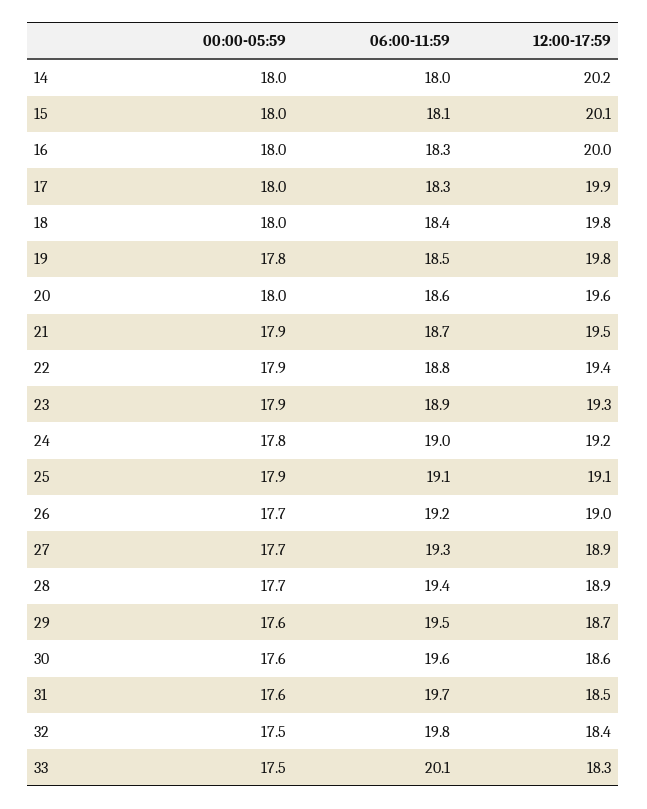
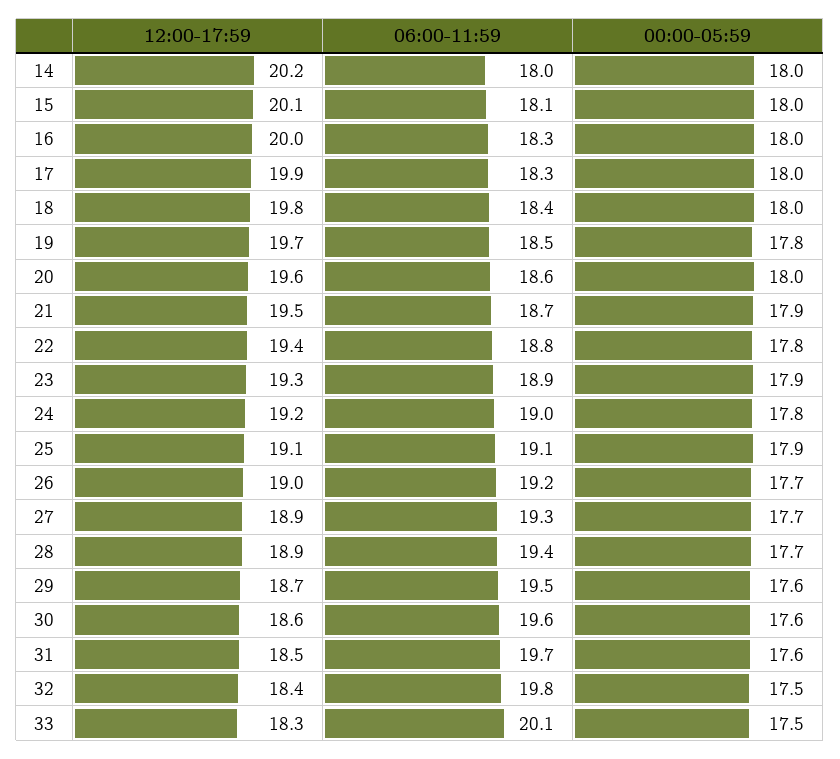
  {
    "00:00-05:59": {
      "14": 18,
      "15": 18,
      "16": 18,
      "17": 18,
      "18": 18,
      "19": 17.8,
      "20": 18,
      "21": 17.9,
-     "22": 17.9,
+     "22": 17.8,
      "23": 17.9,
      "24": 17.8,
      "25": 17.9,
      "26": 17.7,
      "27": 17.7,
      "28": 17.7,
      "29": 17.6,
      "30": 17.6,
      "31": 17.6,
      "32": 17.5,
      "33": 17.5
    },
    "06:00-11:59": {
      "14": 18,
      "15": 18.1,
      "16": 18.3,
      "17": 18.3,
      "18": 18.4,
      "19": 18.5,
      "20": 18.6,
      "21": 18.7,
      "22": 18.8,
      "23": 18.9,
      "24": 19,
      "25": 19.1,
      "26": 19.2,
      "27": 19.3,
      "28": 19.4,
      "29": 19.5,
      "30": 19.6,
      "31": 19.7,
      "32": 19.8,
      "33": 20.1
    },
    "12:00-17:59": {
      "14": 20.2,
      "15": 20.1,
      "16": 20,
      "17": 19.9,
      "18": 19.8,
-     "19": 19.8,
+     "19": 19.7,
      "20": 19.6,
      "21": 19.5,
      "22": 19.4,
      "23": 19.3,
      "24": 19.2,
      "25": 19.1,
      "26": 19,
      "27": 18.9,
      "28": 18.9,
      "29": 18.7,
      "30": 18.6,
      "31": 18.5,
      "32": 18.4,
      "33": 18.3
    }
  }

